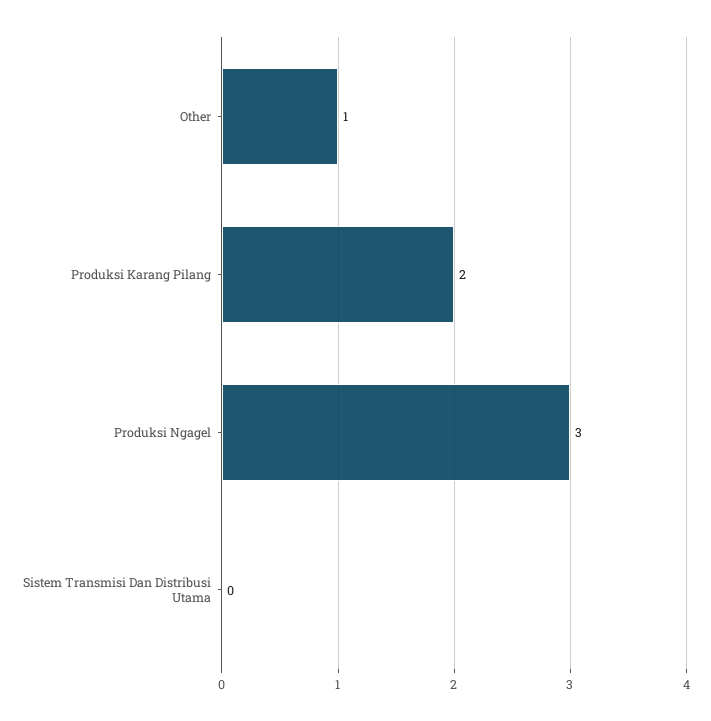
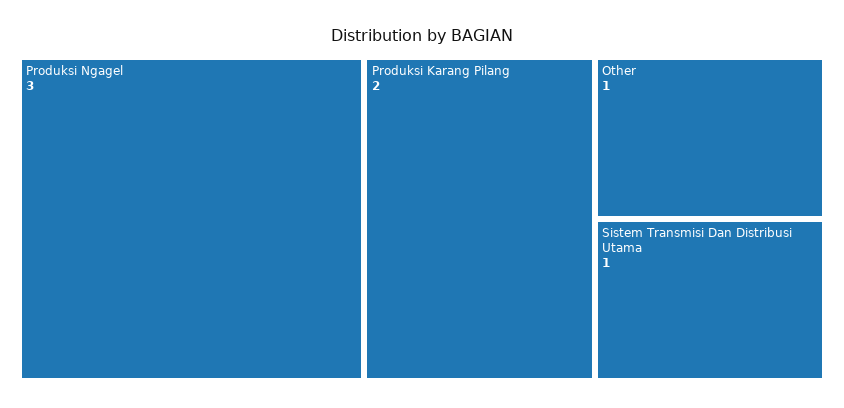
  {
    "Other": 1,
    "Produksi Karang Pilang": 2,
    "Produksi Ngagel": 3,
-   "Sistem Transmisi Dan Distribusi Utama": 0
+   "Sistem Transmisi Dan Distribusi Utama": 1
  }

